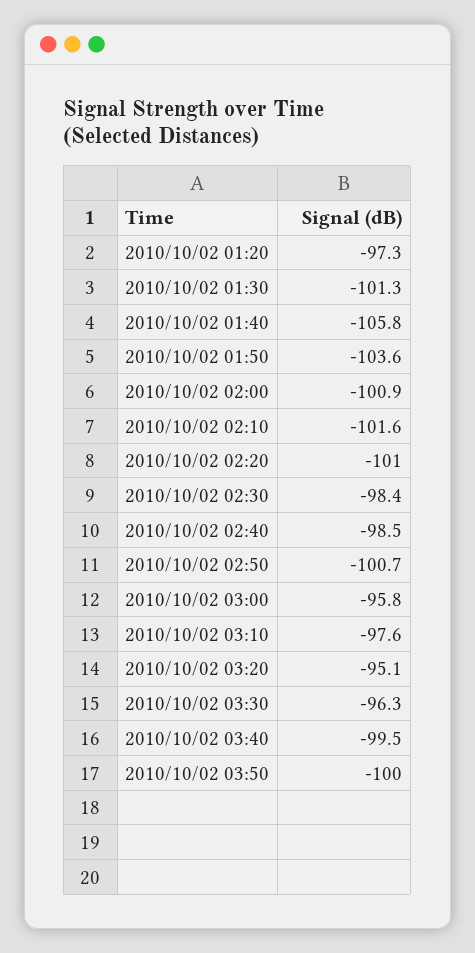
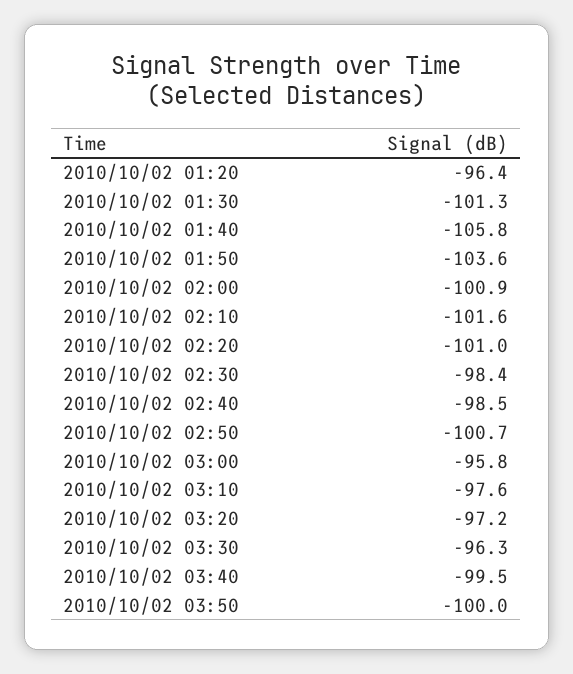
  {
-   "2010/10/02 01:20": -97.3,
+   "2010/10/02 01:20": -96.4,
    "2010/10/02 01:30": -101.3,
    "2010/10/02 01:40": -105.8,
    "2010/10/02 01:50": -103.6,
    "2010/10/02 02:00": -100.9,
    "2010/10/02 02:10": -101.6,
    "2010/10/02 02:20": -101,
    "2010/10/02 02:30": -98.4,
    "2010/10/02 02:40": -98.5,
    "2010/10/02 02:50": -100.7,
    "2010/10/02 03:00": -95.8,
    "2010/10/02 03:10": -97.6,
-   "2010/10/02 03:20": -95.1,
+   "2010/10/02 03:20": -97.2,
    "2010/10/02 03:30": -96.3,
    "2010/10/02 03:40": -99.5,
    "2010/10/02 03:50": -100
  }

